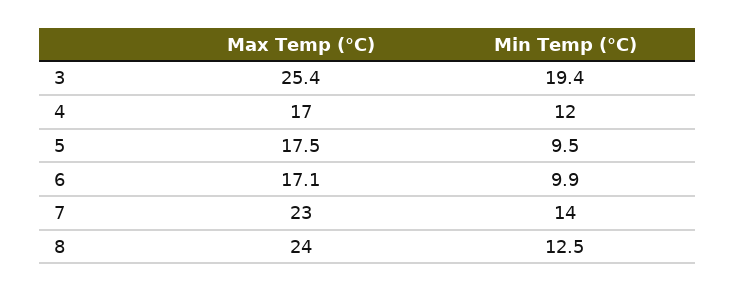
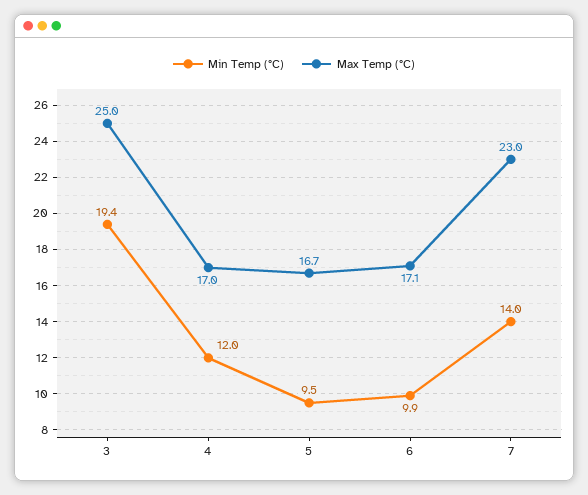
  {
    "Max Temp (°C)": {
-     "3": 25.4,
+     "3": 25,
      "4": 17,
-     "5": 17.5,
+     "5": 16.7,
      "6": 17.1,
-     "7": 23,
+     "7": 23
-     "8": 24
    },
    "Min Temp (°C)": {
      "3": 19.4,
      "4": 12,
      "5": 9.5,
      "6": 9.9,
-     "7": 14,
+     "7": 14
-     "8": 12.5
    }
  }

